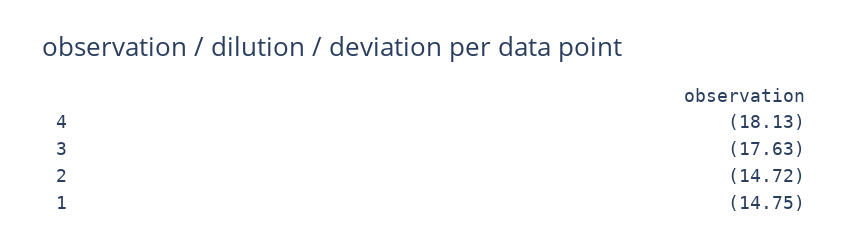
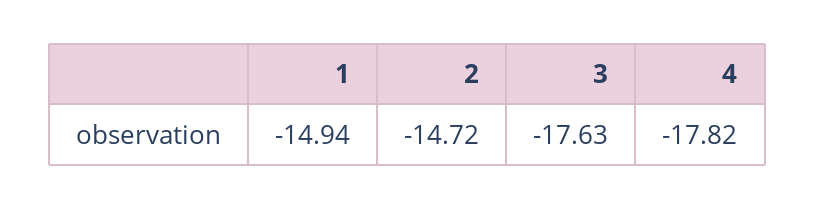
  {
-   "4": -18.13,
+   "4": -17.82,
    "3": -17.63,
    "2": -14.72,
-   "1": -14.75
+   "1": -14.94
  }

